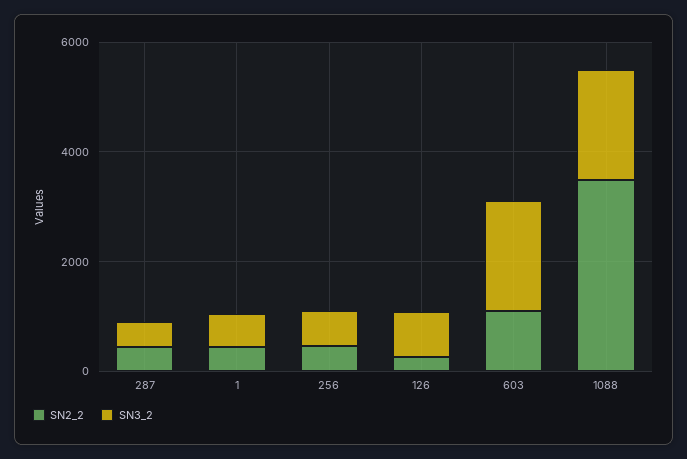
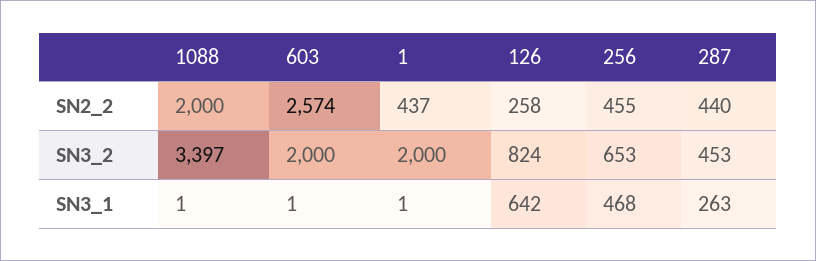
  {
    "SN2_2": {
      "287": 440,
      "1": 437,
      "256": 455,
      "126": 258,
-     "603": 1000,
+     "603": 2574,
-     "1088": 3500
+     "1088": 2000
    },
    "SN3_2": {
      "287": 453,
-     "1": 500,
+     "1": 2000,
      "256": 653,
      "126": 824,
      "603": 2000,
-     "1088": 2000
+     "1088": 3397
-   }
+   },
+   "SN3_1": {
+     "1088": 1,
+     "603": 1,
+     "1": 1,
+     "126": 642,
+     "256": 468,
+     "287": 263
+   }
  }

